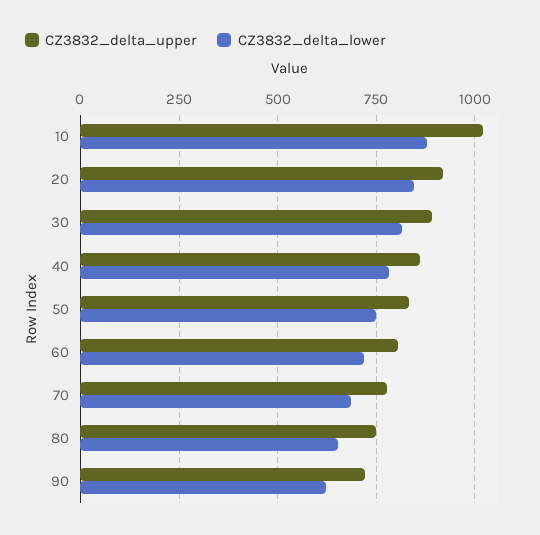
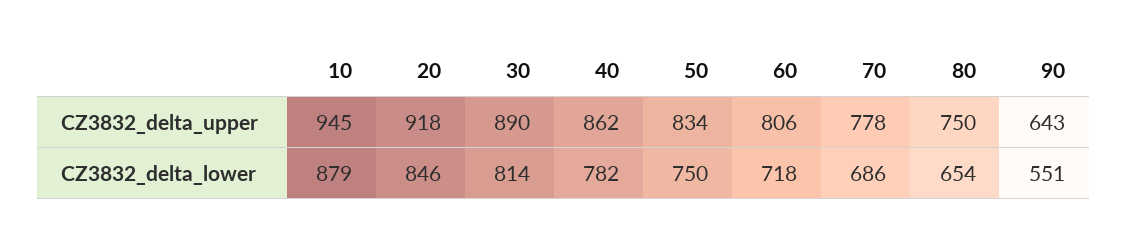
  {
    "CZ3832_delta_upper": {
-     "10": 1025,
+     "10": 945,
      "20": 918,
      "30": 890,
      "40": 862,
      "50": 834,
      "60": 806,
      "70": 778,
      "80": 750,
-     "90": 725
+     "90": 643
    },
    "CZ3832_delta_lower": {
      "10": 879,
      "20": 846,
      "30": 814,
      "40": 782,
      "50": 750,
      "60": 718,
      "70": 686,
      "80": 654,
-     "90": 625
+     "90": 551
    }
  }

